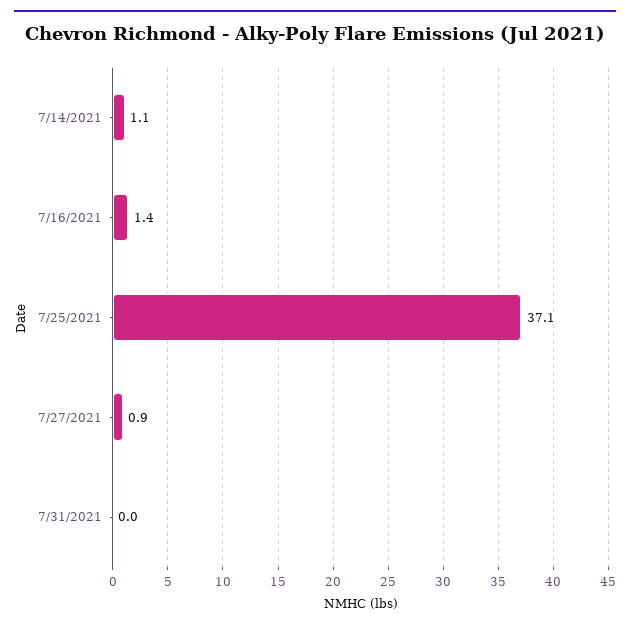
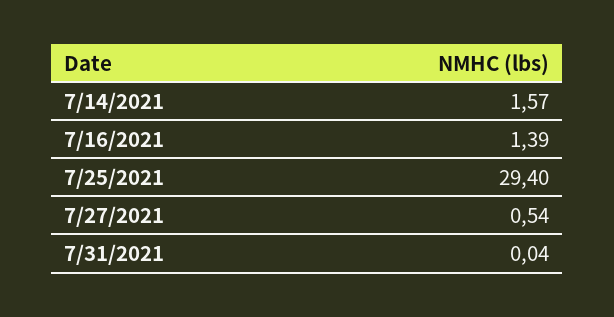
  {
-   "7/14/2021": 1.1,
+   "7/14/2021": 1.57,
    "7/16/2021": 1.39,
-   "7/25/2021": 37.1,
+   "7/25/2021": 29.4,
-   "7/27/2021": 0.9,
+   "7/27/2021": 0.54,
    "7/31/2021": 0.04
  }

